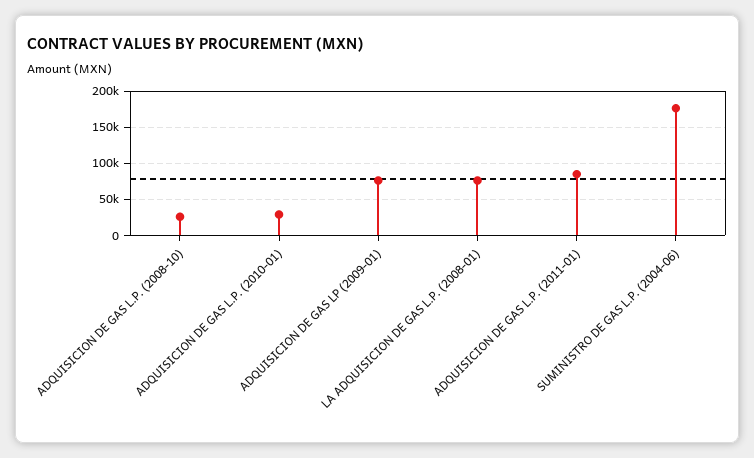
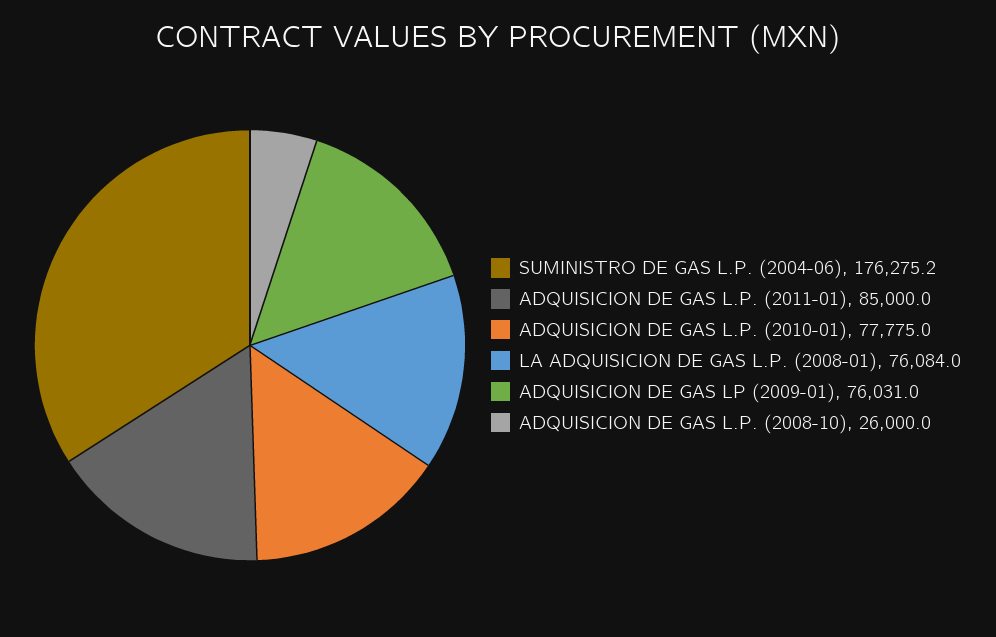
  {
    "ADQUISICION DE GAS L.P. (2008-10)": 26000,
-   "ADQUISICION DE GAS L.P. (2010-01)": 30000,
+   "ADQUISICION DE GAS L.P. (2010-01)": 77775,
    "ADQUISICION DE GAS LP (2009-01)": 76031,
    "LA ADQUISICION DE GAS L.P. (2008-01)": 76084,
    "ADQUISICION DE GAS L.P. (2011-01)": 85000,
    "SUMINISTRO DE GAS L.P. (2004-06)": 176275.2
  }

